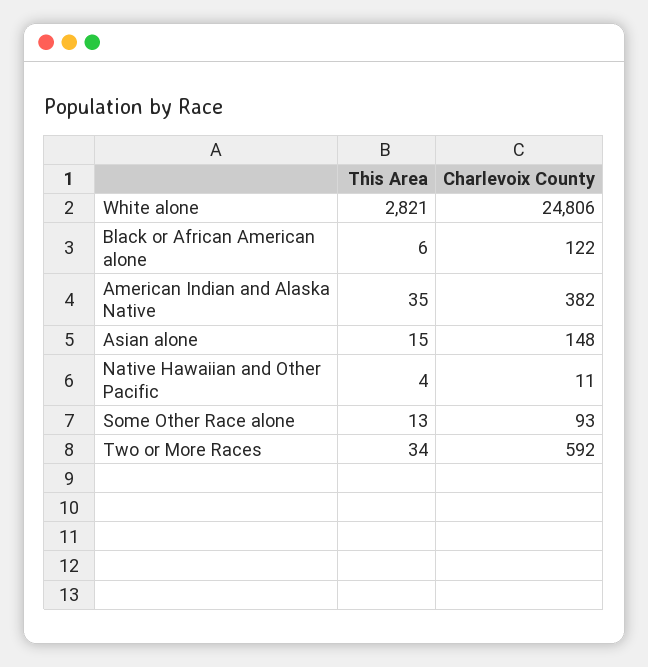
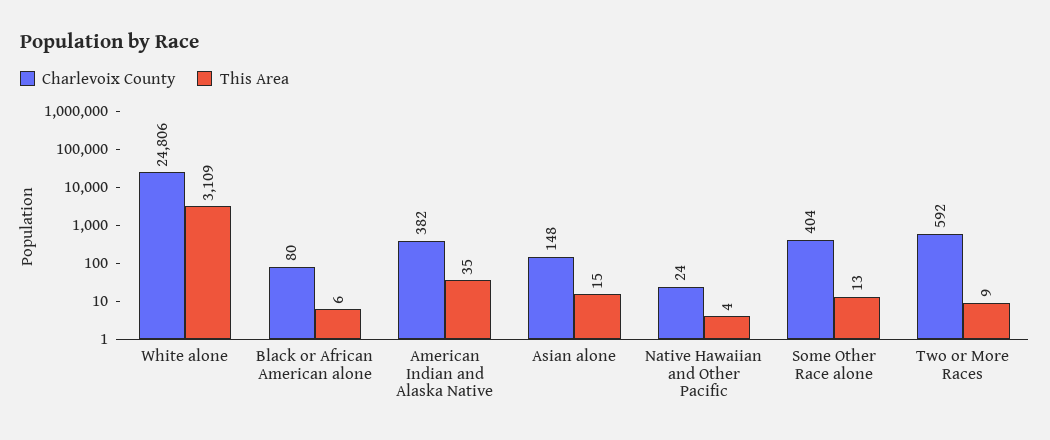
  {
    "This Area": {
-     "White alone": 2821,
+     "White alone": 3109,
      "Black or African American alone": 6,
      "American Indian and Alaska Native": 35,
      "Asian alone": 15,
      "Native Hawaiian and Other Pacific": 4,
      "Some Other Race alone": 13,
-     "Two or More Races": 34
+     "Two or More Races": 9
    },
    "Charlevoix County": {
      "White alone": 24806,
-     "Black or African American alone": 122,
+     "Black or African American alone": 80,
      "American Indian and Alaska Native": 382,
      "Asian alone": 148,
-     "Native Hawaiian and Other Pacific": 11,
+     "Native Hawaiian and Other Pacific": 24,
-     "Some Other Race alone": 93,
+     "Some Other Race alone": 404,
      "Two or More Races": 592
    }
  }

